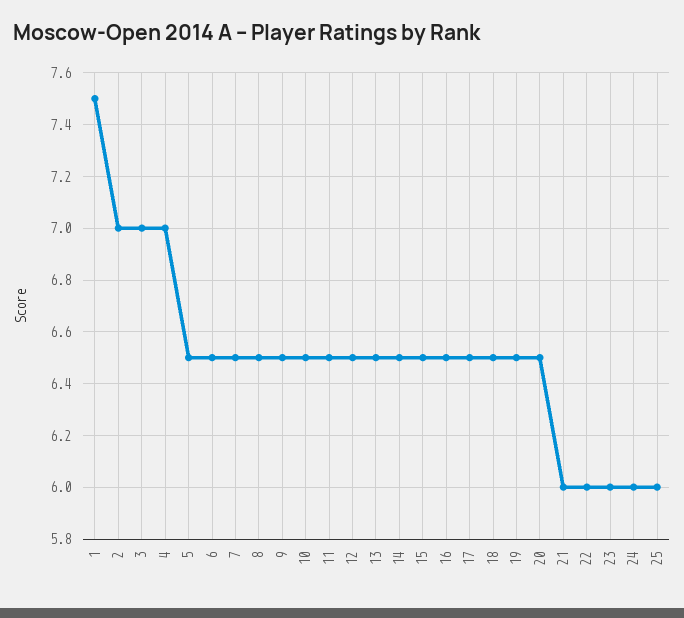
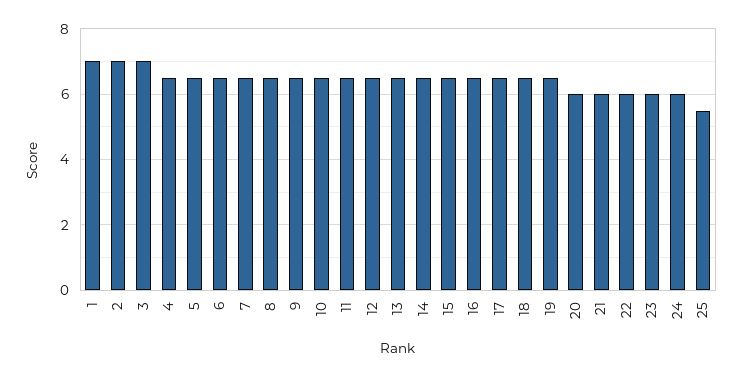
  {
-   "1": 7.5,
+   "1": 7,
    "2": 7,
    "3": 7,
-   "4": 7,
+   "4": 6.5,
    "5": 6.5,
    "6": 6.5,
    "7": 6.5,
    "8": 6.5,
    "9": 6.5,
    "10": 6.5,
    "11": 6.5,
    "12": 6.5,
    "13": 6.5,
    "14": 6.5,
    "15": 6.5,
    "16": 6.5,
    "17": 6.5,
    "18": 6.5,
    "19": 6.5,
-   "20": 6.5,
+   "20": 6,
    "21": 6,
    "22": 6,
    "23": 6,
    "24": 6,
-   "25": 6
+   "25": 5.5
  }

